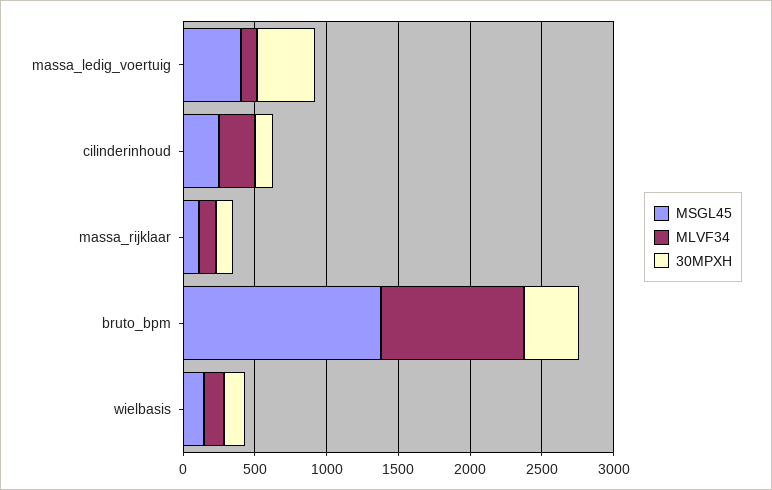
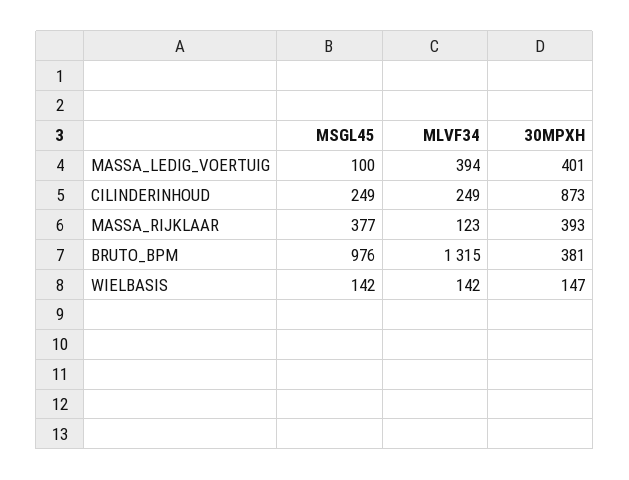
  {
    "MSGL45": {
-     "massa_ledig_voertuig": 400,
+     "massa_ledig_voertuig": 100,
      "cilinderinhoud": 249,
-     "massa_rijklaar": 100,
+     "massa_rijklaar": 377,
-     "bruto_bpm": 1400,
+     "bruto_bpm": 976,
      "wielbasis": 142
    },
    "MLVF34": {
-     "massa_ledig_voertuig": 100,
+     "massa_ledig_voertuig": 394,
      "cilinderinhoud": 249,
      "massa_rijklaar": 123,
-     "bruto_bpm": 1000,
+     "bruto_bpm": 1315,
      "wielbasis": 142
    },
    "30MPXH": {
      "massa_ledig_voertuig": 401,
-     "cilinderinhoud": 100,
+     "cilinderinhoud": 873,
-     "massa_rijklaar": 100,
+     "massa_rijklaar": 393,
      "bruto_bpm": 381,
      "wielbasis": 147
    }
  }

